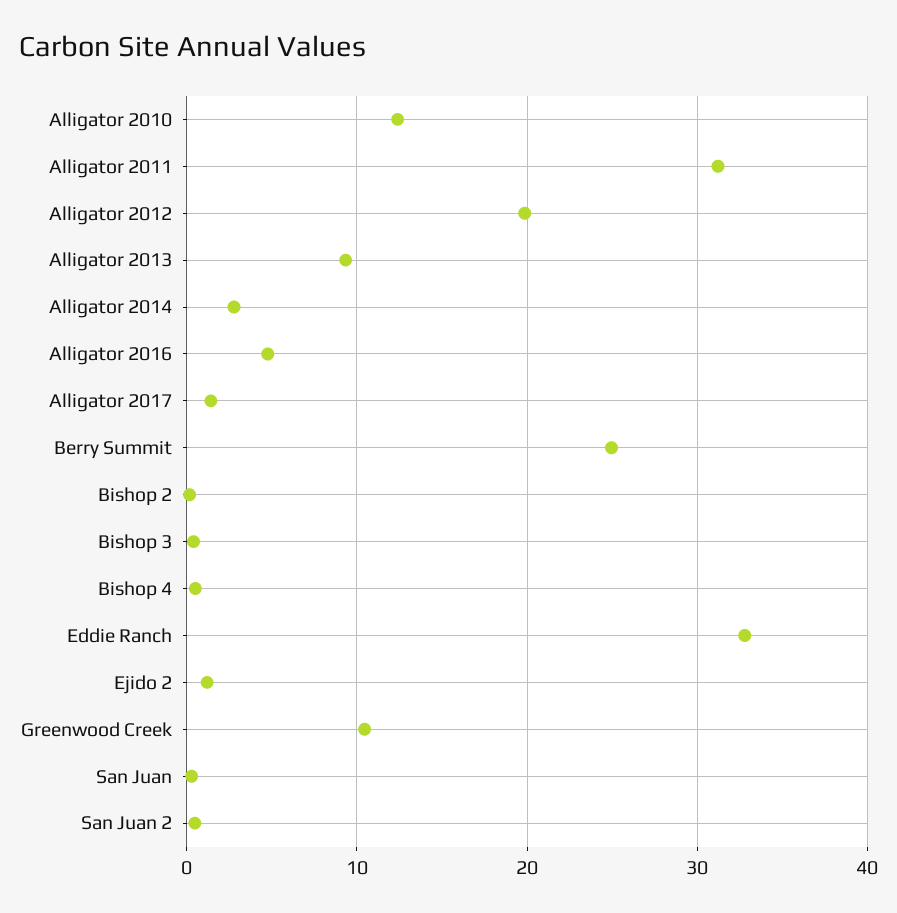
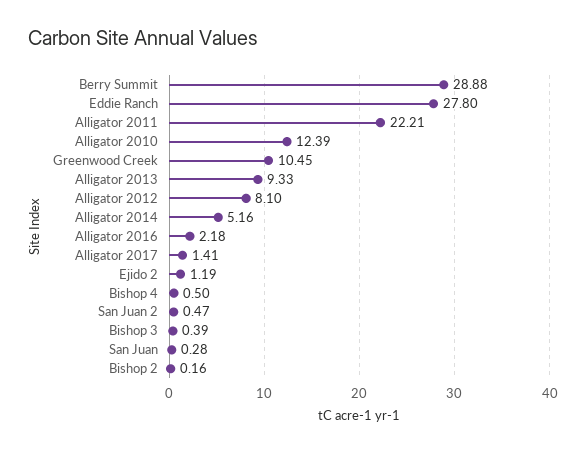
  {
    "Alligator 2010": 12.39,
-   "Alligator 2011": 31,
+   "Alligator 2011": 22.21,
-   "Alligator 2012": 20,
+   "Alligator 2012": 8.1,
    "Alligator 2013": 9.33,
-   "Alligator 2014": 3,
+   "Alligator 2014": 5.16,
-   "Alligator 2016": 5,
+   "Alligator 2016": 2.18,
    "Alligator 2017": 1.41,
-   "Berry Summit": 25,
+   "Berry Summit": 28.88,
    "Bishop 2": 0.16,
    "Bishop 3": 0.39,
    "Bishop 4": 0.5,
-   "Eddie Ranch": 33,
+   "Eddie Ranch": 27.8,
    "Ejido 2": 1.19,
    "Greenwood Creek": 10.45,
    "San Juan": 0.28,
    "San Juan 2": 0.47
  }

